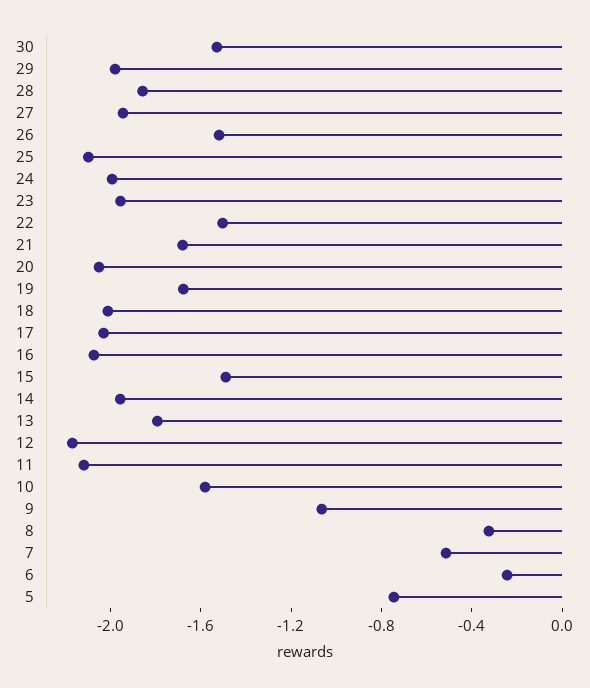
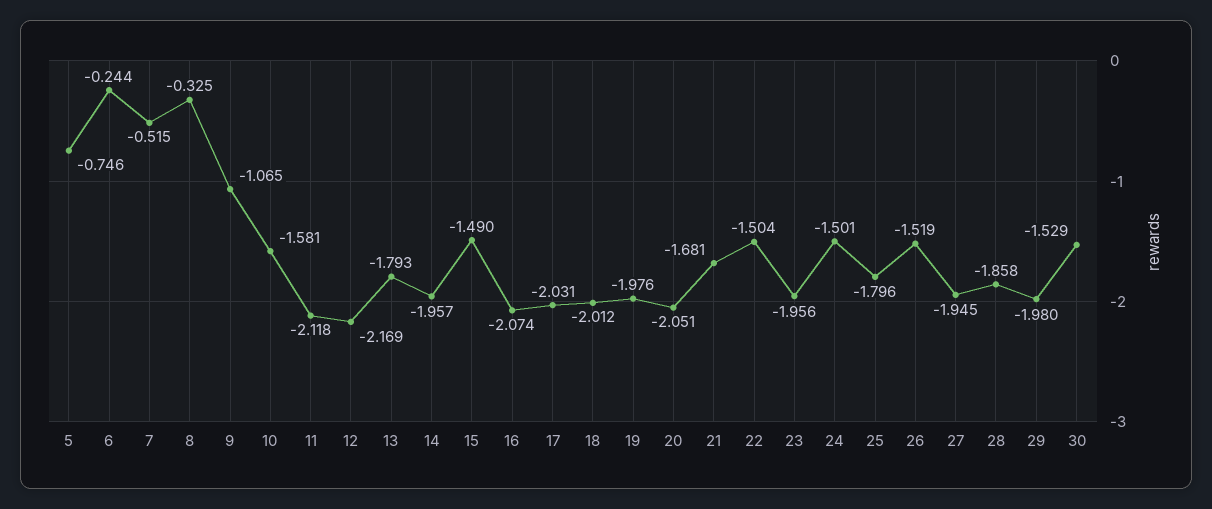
  {
    "30": -1.529,
    "29": -1.98,
    "28": -1.858,
    "27": -1.945,
    "26": -1.519,
-   "25": -2.1,
+   "25": -1.796,
-   "24": -2,
+   "24": -1.501,
    "23": -1.956,
    "22": -1.504,
    "21": -1.681,
    "20": -2.051,
-   "19": -1.7,
+   "19": -1.976,
    "18": -2.012,
    "17": -2.031,
    "16": -2.074,
    "15": -1.49,
    "14": -1.957,
    "13": -1.793,
    "12": -2.169,
    "11": -2.118,
    "10": -1.581,
    "9": -1.065,
    "8": -0.325,
    "7": -0.515,
    "6": -0.244,
    "5": -0.746
  }

